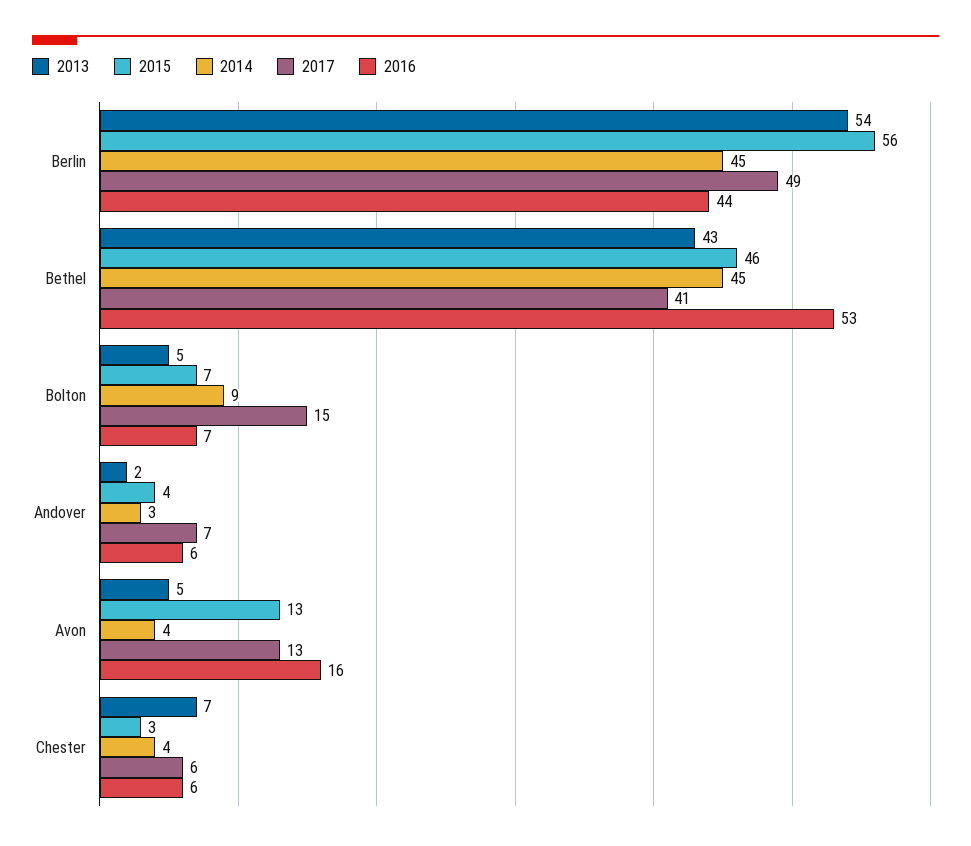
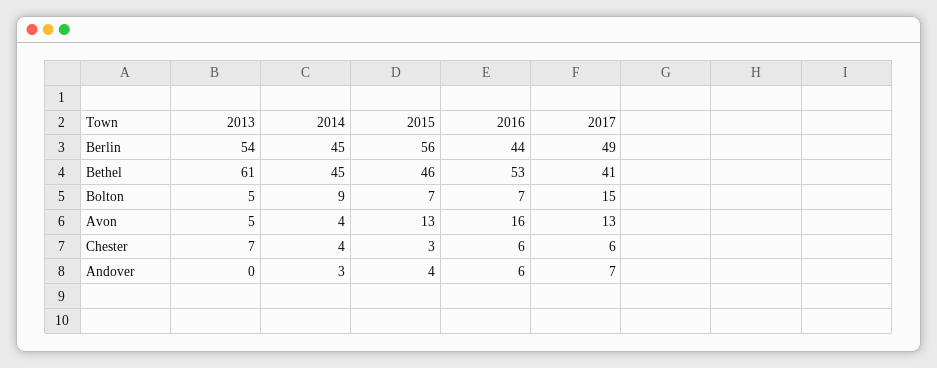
  {
    "2013": {
      "Berlin": 54,
-     "Bethel": 43,
+     "Bethel": 61,
      "Bolton": 5,
-     "Andover": 2,
+     "Andover": 0,
      "Avon": 5,
      "Chester": 7
    },
    "2015": {
      "Berlin": 56,
      "Bethel": 46,
      "Bolton": 7,
      "Andover": 4,
      "Avon": 13,
      "Chester": 3
    },
    "2014": {
      "Berlin": 45,
      "Bethel": 45,
      "Bolton": 9,
      "Andover": 3,
      "Avon": 4,
      "Chester": 4
    },
    "2017": {
      "Berlin": 49,
      "Bethel": 41,
      "Bolton": 15,
      "Andover": 7,
      "Avon": 13,
      "Chester": 6
    },
    "2016": {
      "Berlin": 44,
      "Bethel": 53,
      "Bolton": 7,
      "Andover": 6,
      "Avon": 16,
      "Chester": 6
    }
  }

